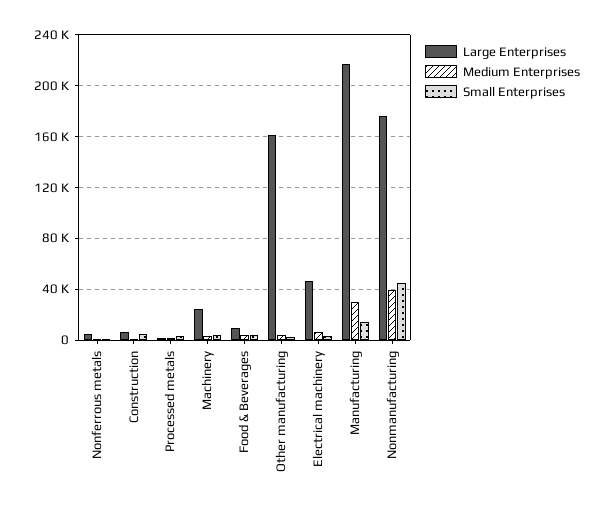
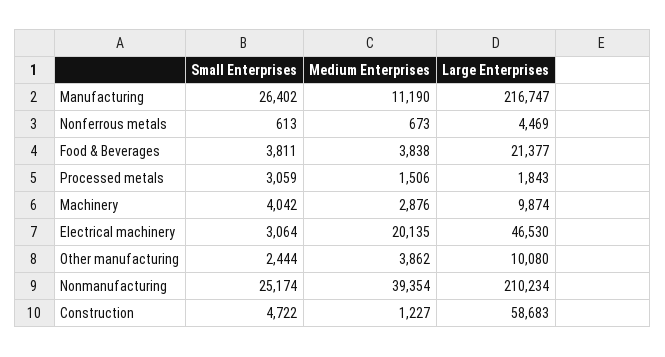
  {
    "Large Enterprises": {
      "Nonferrous metals": 4469,
-     "Construction": 5000,
+     "Construction": 58683,
      "Processed metals": 1843,
-     "Machinery": 25000,
+     "Machinery": 9874,
-     "Food & Beverages": 10000,
+     "Food & Beverages": 21377,
-     "Other manufacturing": 160000,
+     "Other manufacturing": 10080,
      "Electrical machinery": 46530,
      "Manufacturing": 216747,
-     "Nonmanufacturing": 175000
+     "Nonmanufacturing": 210234
    },
    "Medium Enterprises": {
      "Nonferrous metals": 673,
      "Construction": 1227,
      "Processed metals": 1506,
      "Machinery": 2876,
      "Food & Beverages": 3838,
      "Other manufacturing": 3862,
-     "Electrical machinery": 5000,
+     "Electrical machinery": 20135,
-     "Manufacturing": 30000,
+     "Manufacturing": 11190,
      "Nonmanufacturing": 39354
    },
    "Small Enterprises": {
      "Nonferrous metals": 613,
      "Construction": 4722,
      "Processed metals": 3059,
      "Machinery": 4042,
      "Food & Beverages": 3811,
      "Other manufacturing": 2444,
      "Electrical machinery": 3064,
-     "Manufacturing": 15000,
+     "Manufacturing": 26402,
-     "Nonmanufacturing": 45000
+     "Nonmanufacturing": 25174
    }
  }

